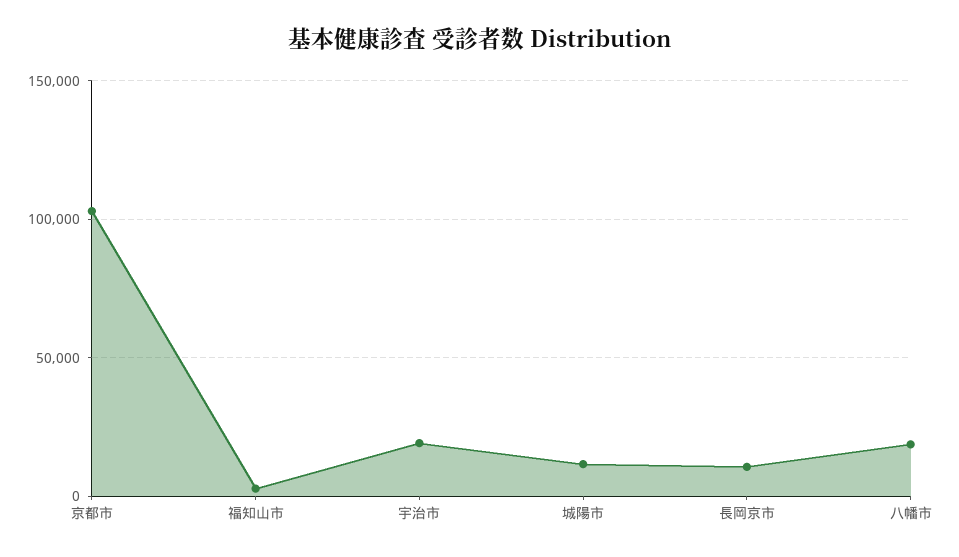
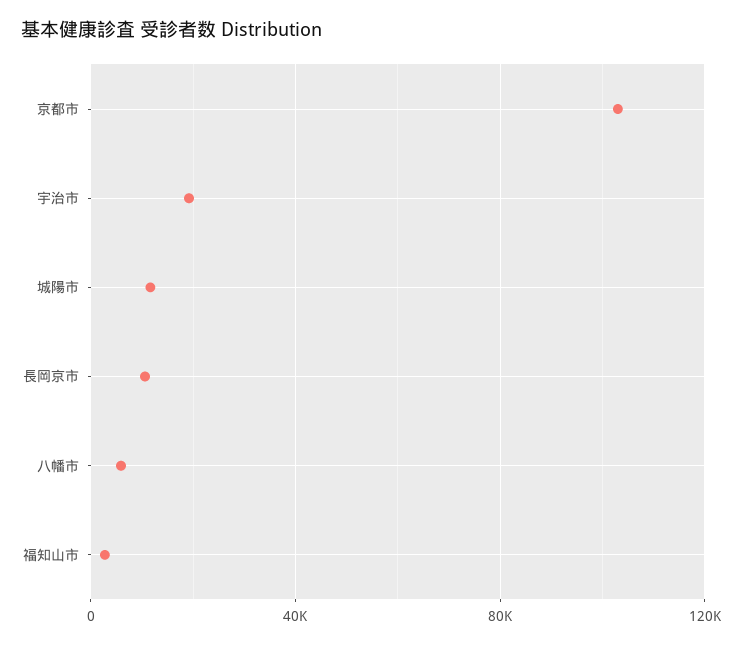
  {
    "京都市": 105000,
    "福知山市": 5000,
    "宇治市": 20000,
    "城陽市": 10000,
    "長岡京市": 10000,
-   "八幡市": 20000
+   "八幡市": 5000
  }

